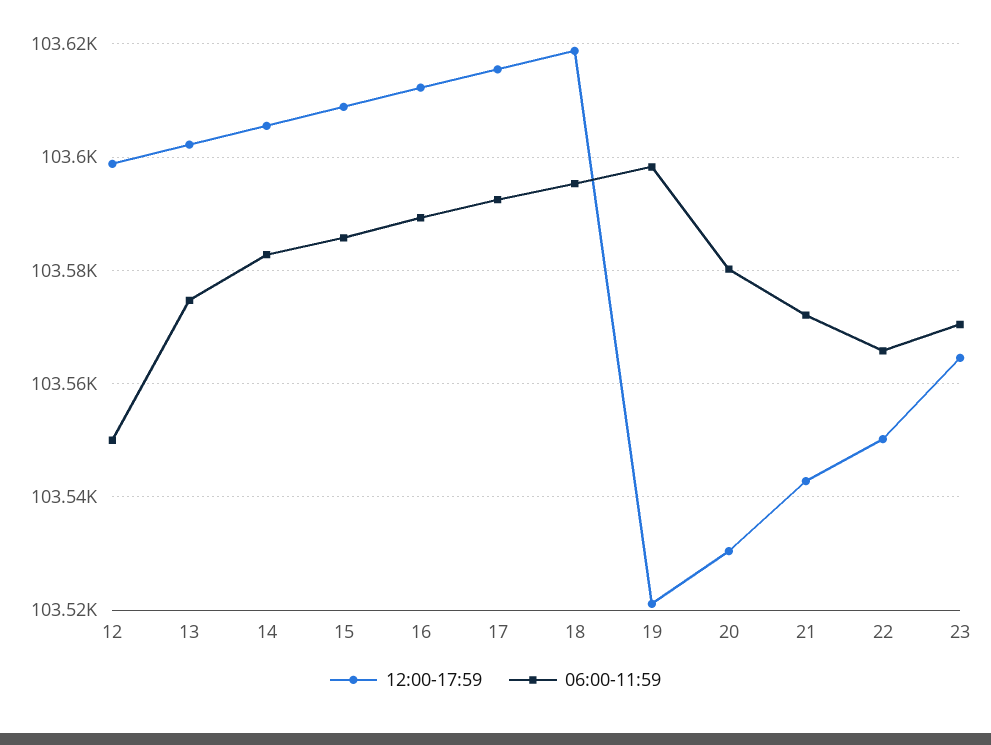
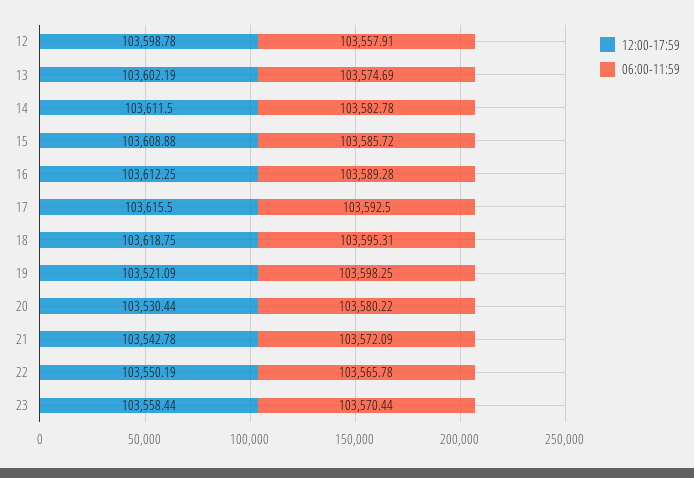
  {
    "12:00-17:59": {
      "12": 103598.78,
      "13": 103602.19,
-     "14": 103606,
+     "14": 103611.5,
      "15": 103608.88,
      "16": 103612.25,
      "17": 103615.5,
      "18": 103618.75,
      "19": 103521.09,
      "20": 103530.44,
      "21": 103542.78,
      "22": 103550.19,
-     "23": 103564
+     "23": 103558.44
    },
    "06:00-11:59": {
-     "12": 103550,
+     "12": 103557.91,
      "13": 103574.69,
      "14": 103582.78,
      "15": 103585.72,
      "16": 103589.28,
      "17": 103592.5,
      "18": 103595.31,
      "19": 103598.25,
      "20": 103580.22,
      "21": 103572.09,
      "22": 103565.78,
      "23": 103570.44
    }
  }

